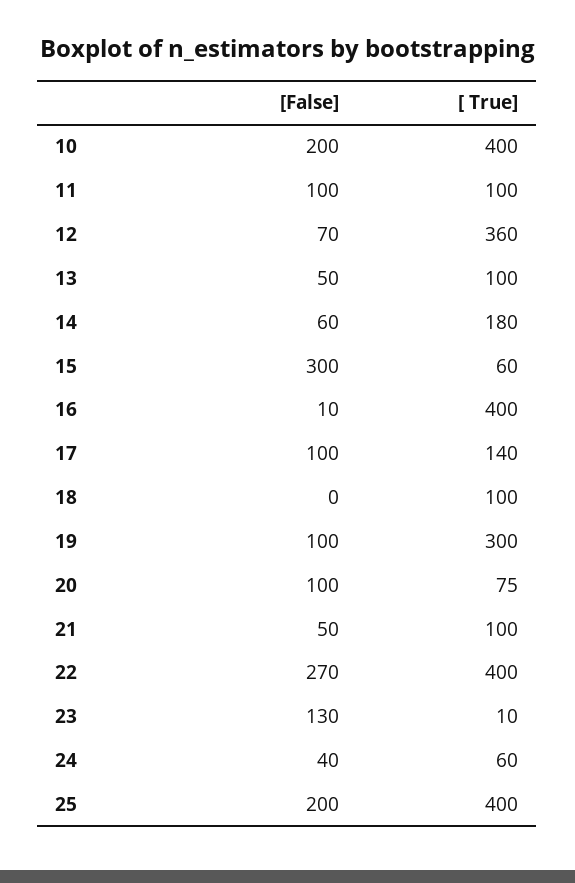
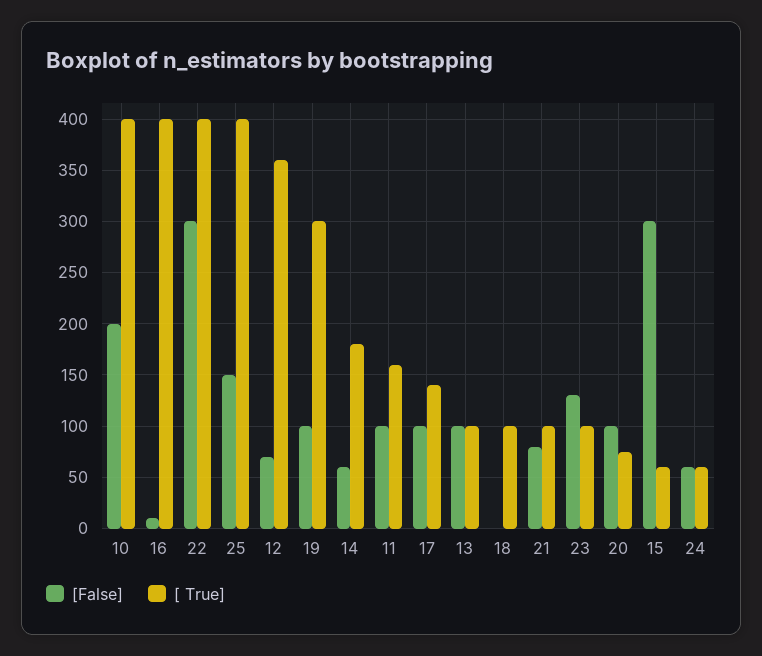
  {
    "[False]": {
      "10": 200,
      "11": 100,
      "12": 70,
-     "13": 50,
+     "13": 100,
      "14": 60,
      "15": 300,
      "16": 10,
      "17": 100,
      "18": 0,
      "19": 100,
      "20": 100,
-     "21": 50,
+     "21": 80,
-     "22": 270,
+     "22": 300,
      "23": 130,
-     "24": 40,
+     "24": 60,
-     "25": 200
+     "25": 150
    },
    "[ True]": {
      "10": 400,
-     "11": 100,
+     "11": 160,
      "12": 360,
      "13": 100,
      "14": 180,
      "15": 60,
      "16": 400,
      "17": 140,
      "18": 100,
      "19": 300,
      "20": 75,
      "21": 100,
      "22": 400,
-     "23": 10,
+     "23": 100,
      "24": 60,
      "25": 400
    }
  }

